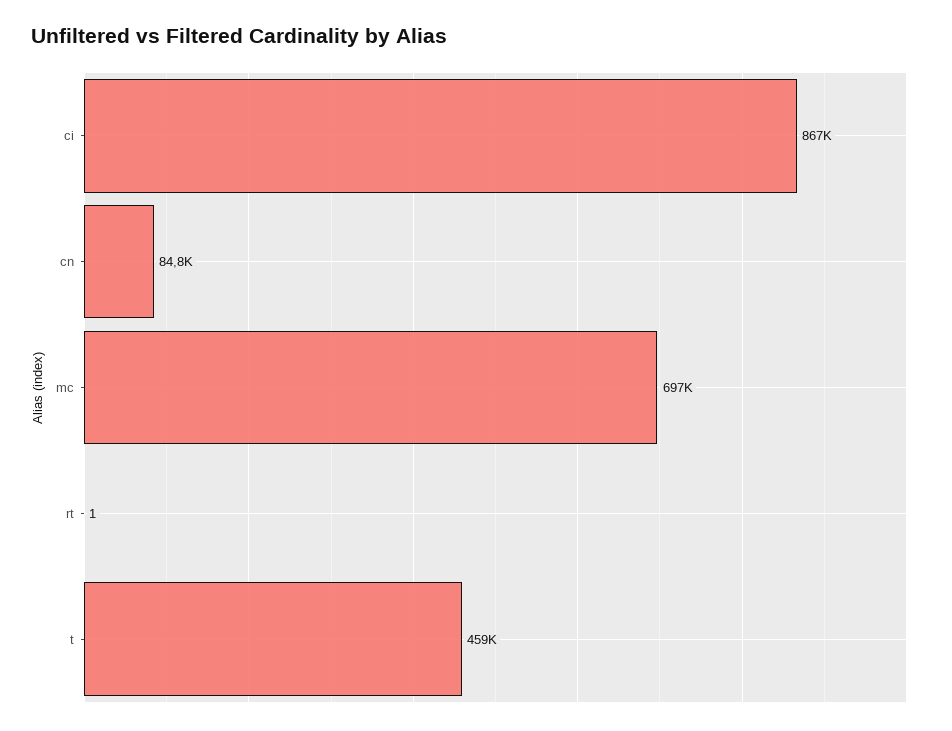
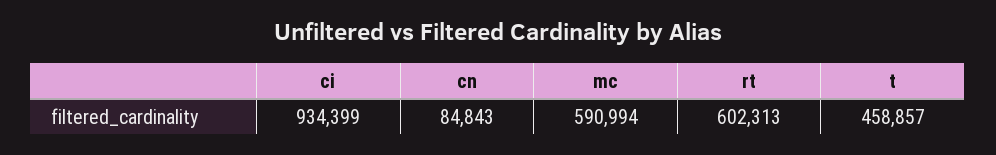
  {
-   "ci": 867000,
+   "ci": 934399,
    "cn": 84843,
-   "mc": 697000,
+   "mc": 590994,
-   "rt": 1,
+   "rt": 602313,
    "t": 458857
  }

